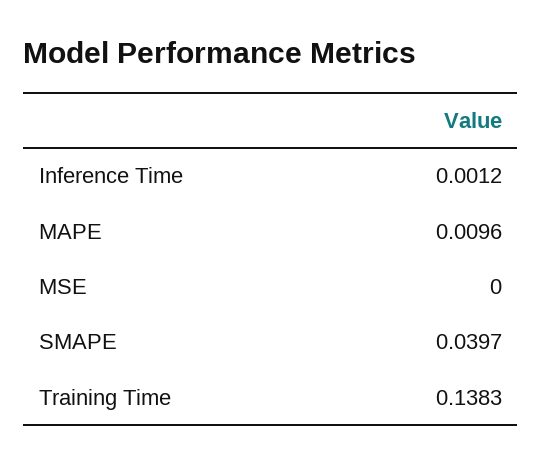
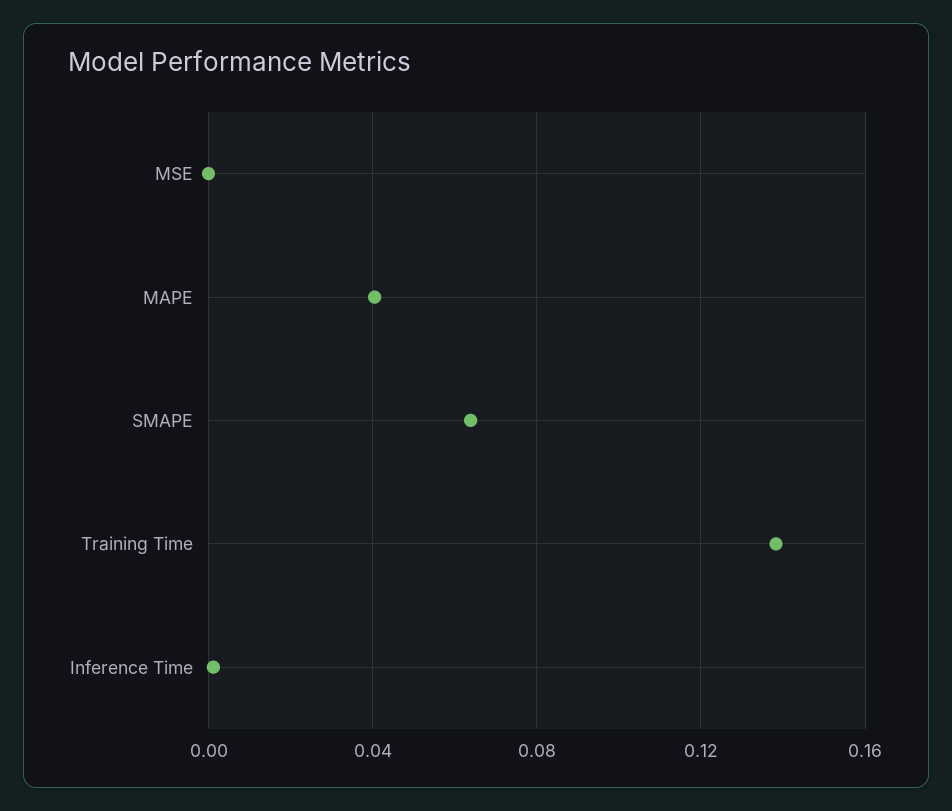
  {
    "Inference Time": 0.0012,
-   "MAPE": 0.0096,
+   "MAPE": 0.04,
    "MSE": 0,
-   "SMAPE": 0.0397,
+   "SMAPE": 0.065,
    "Training Time": 0.1383
  }

